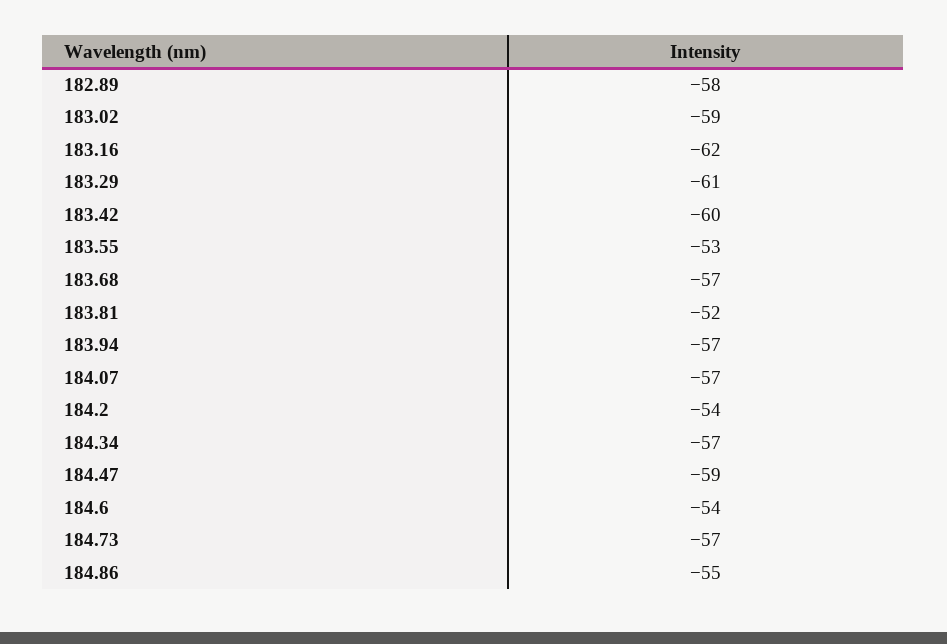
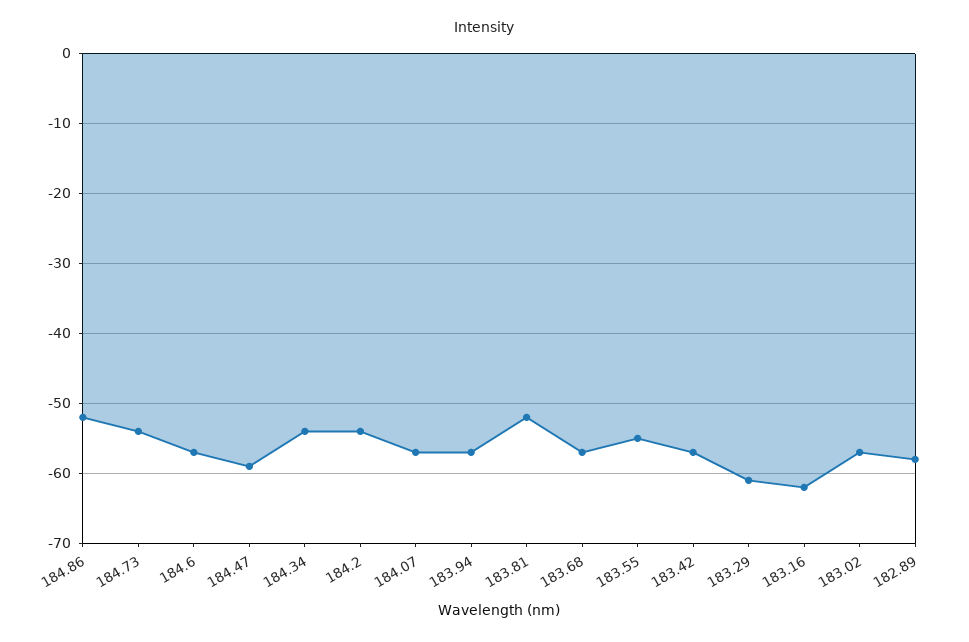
  {
    "182.89": -58,
-   "183.02": -59,
+   "183.02": -57,
    "183.16": -62,
    "183.29": -61,
-   "183.42": -60,
+   "183.42": -57,
-   "183.55": -53,
+   "183.55": -55,
    "183.68": -57,
    "183.81": -52,
    "183.94": -57,
    "184.07": -57,
    "184.2": -54,
-   "184.34": -57,
+   "184.34": -54,
    "184.47": -59,
-   "184.6": -54,
+   "184.6": -57,
-   "184.73": -57,
+   "184.73": -54,
-   "184.86": -55
+   "184.86": -52
  }

